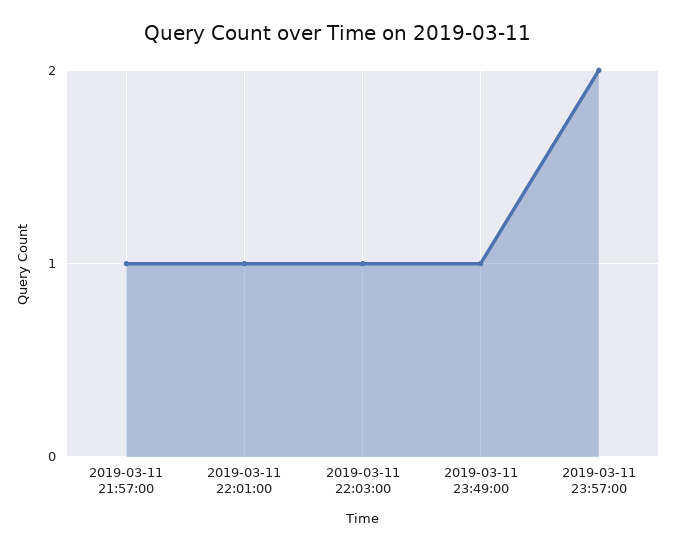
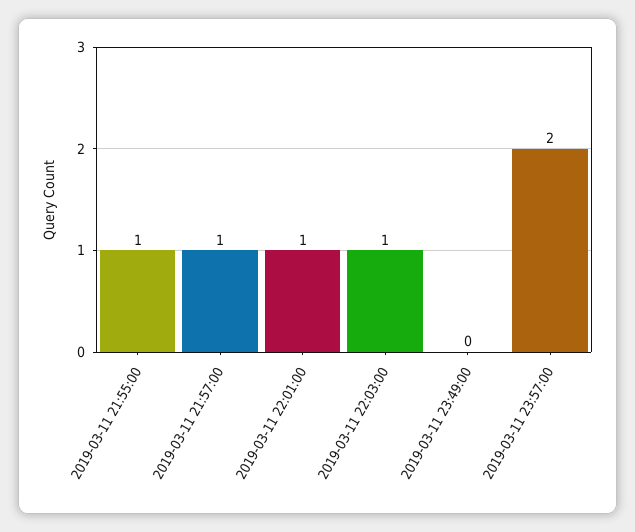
  {
    "2019-03-11 21:57:00": 1,
    "2019-03-11 22:01:00": 1,
    "2019-03-11 22:03:00": 1,
-   "2019-03-11 23:49:00": 1,
+   "2019-03-11 23:49:00": 0,
-   "2019-03-11 23:57:00": 2
+   "2019-03-11 23:57:00": 2,
+   "2019-03-11 21:55:00": 1
  }

